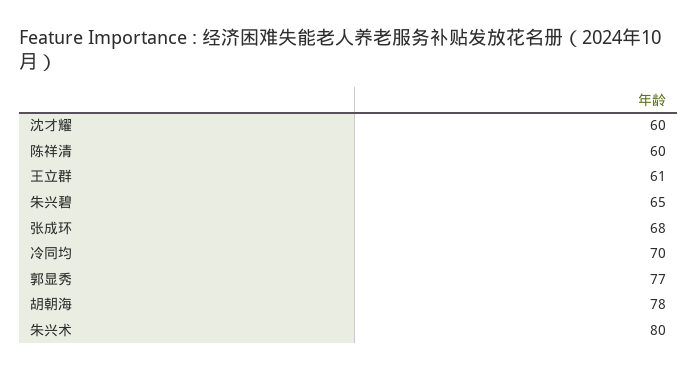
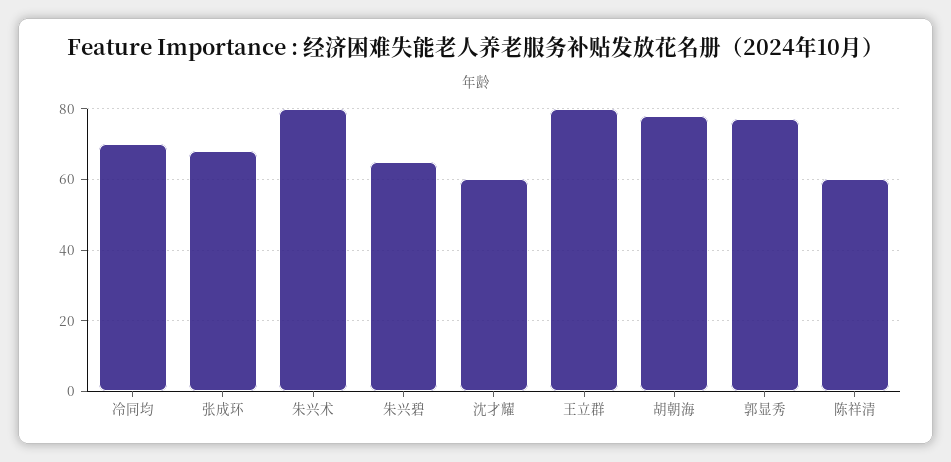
  {
    "沈才耀": 60,
    "陈祥清": 60,
-   "王立群": 61,
+   "王立群": 80,
    "朱兴碧": 65,
    "张成环": 68,
    "冷同均": 70,
    "郭显秀": 77,
    "胡朝海": 78,
    "朱兴术": 80
  }

